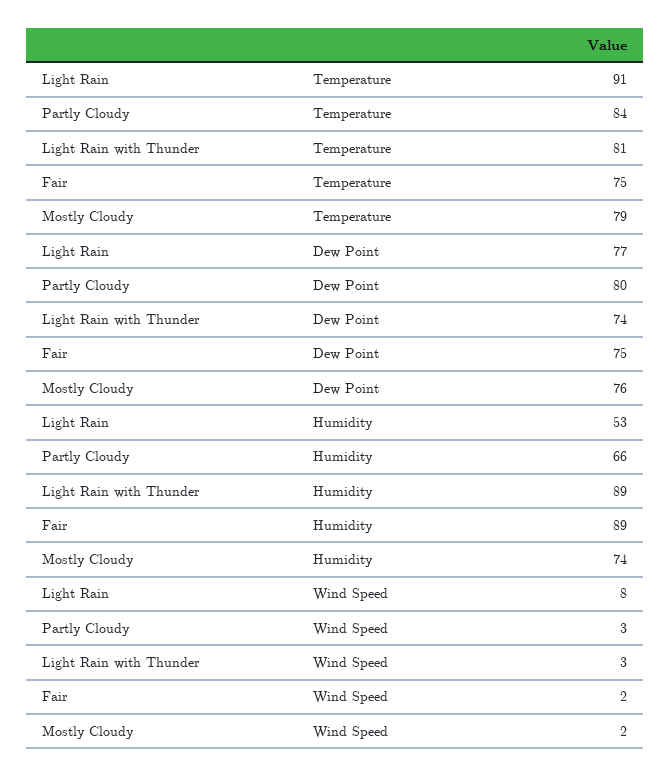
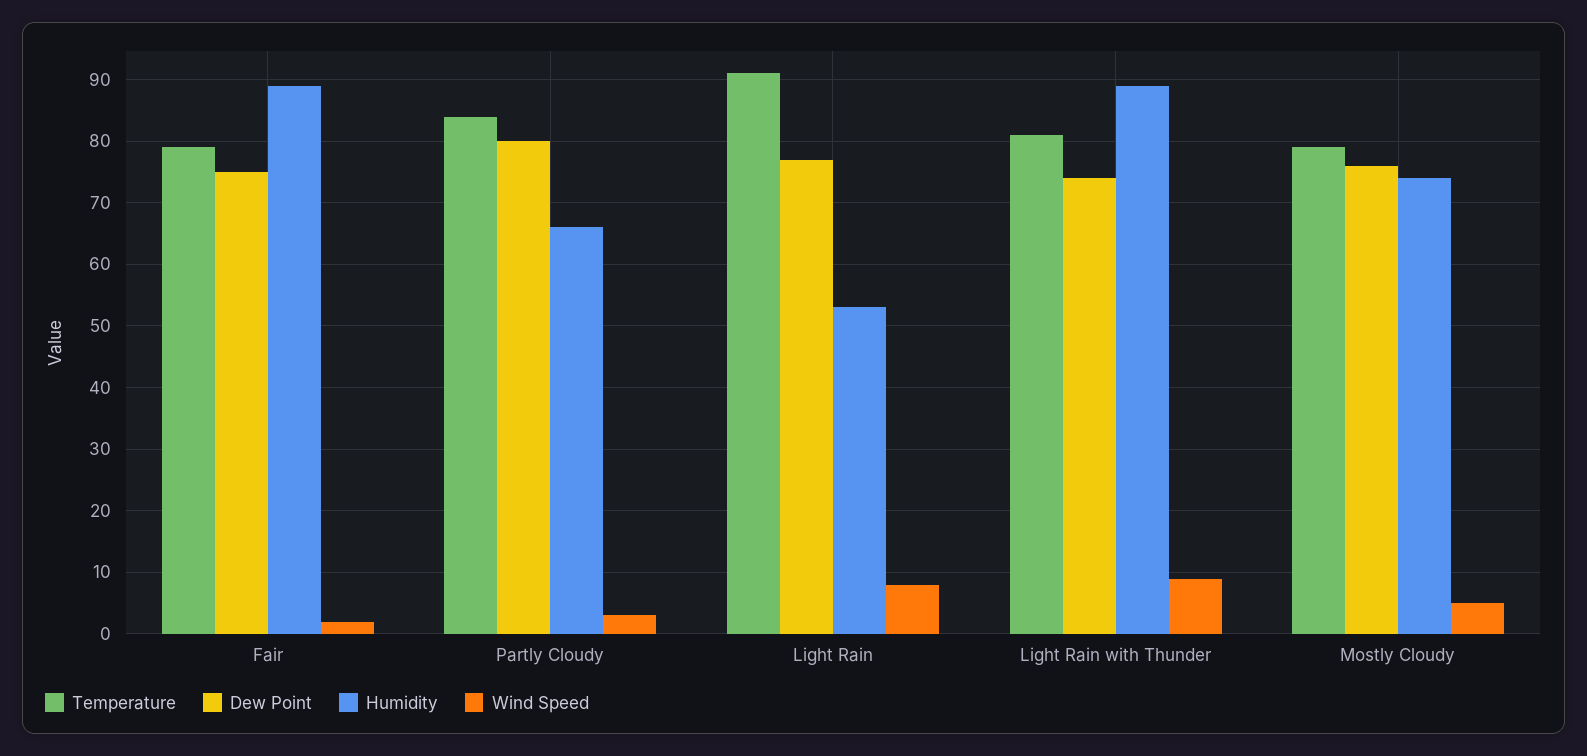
  {
    "Temperature": {
      "Light Rain": 91,
      "Partly Cloudy": 84,
      "Light Rain with Thunder": 81,
-     "Fair": 75,
+     "Fair": 79,
      "Mostly Cloudy": 79
    },
    "Dew Point": {
      "Light Rain": 77,
      "Partly Cloudy": 80,
      "Light Rain with Thunder": 74,
      "Fair": 75,
      "Mostly Cloudy": 76
    },
    "Humidity": {
      "Light Rain": 53,
      "Partly Cloudy": 66,
      "Light Rain with Thunder": 89,
      "Fair": 89,
      "Mostly Cloudy": 74
    },
    "Wind Speed": {
      "Light Rain": 8,
      "Partly Cloudy": 3,
-     "Light Rain with Thunder": 3,
+     "Light Rain with Thunder": 9,
      "Fair": 2,
-     "Mostly Cloudy": 2
+     "Mostly Cloudy": 5
    }
  }

